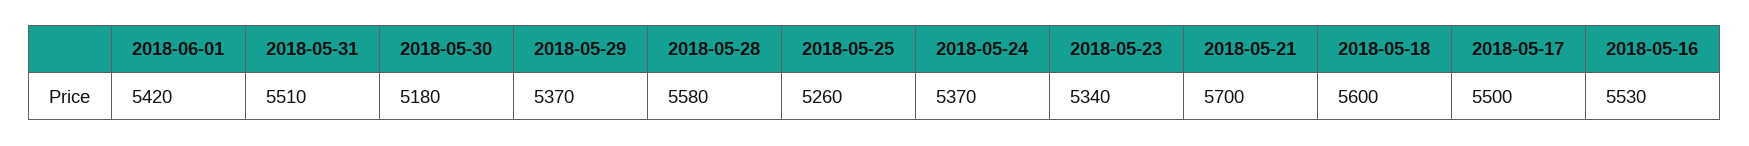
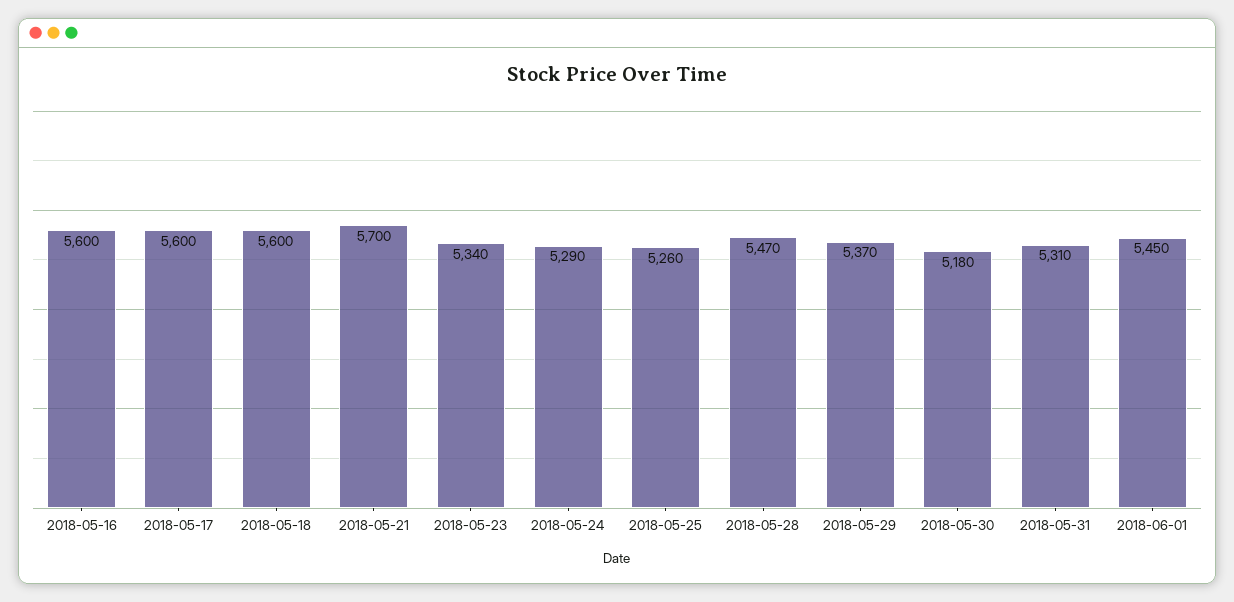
  {
-   "2018-06-01": 5420,
+   "2018-06-01": 5450,
-   "2018-05-31": 5510,
+   "2018-05-31": 5310,
    "2018-05-30": 5180,
    "2018-05-29": 5370,
-   "2018-05-28": 5580,
+   "2018-05-28": 5470,
    "2018-05-25": 5260,
-   "2018-05-24": 5370,
+   "2018-05-24": 5290,
    "2018-05-23": 5340,
    "2018-05-21": 5700,
    "2018-05-18": 5600,
-   "2018-05-17": 5500,
+   "2018-05-17": 5600,
-   "2018-05-16": 5530
+   "2018-05-16": 5600
  }

